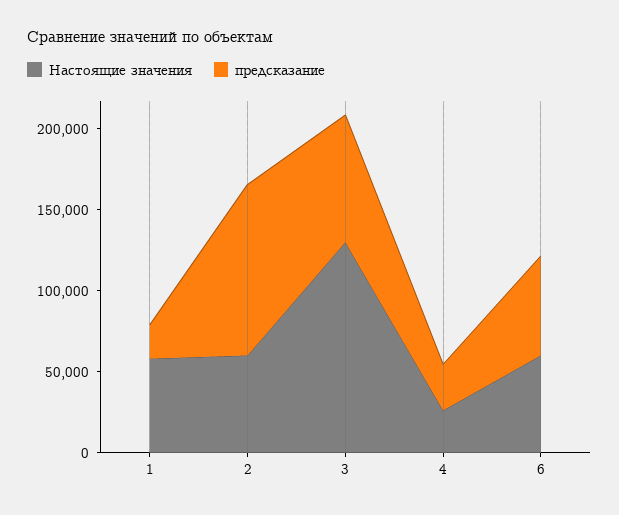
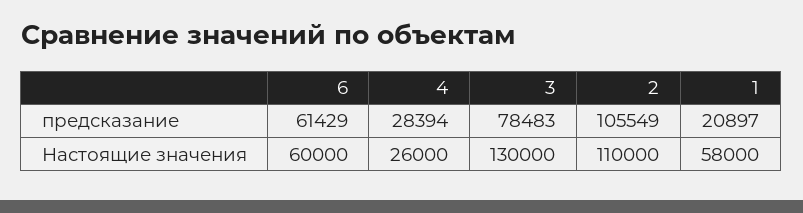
  {
    "Настоящие значения": {
      "1": 58000,
-     "2": 60000,
+     "2": 110000,
      "3": 130000,
      "4": 26000,
      "6": 60000
    },
    "предсказание": {
      "1": 20897,
      "2": 105549,
      "3": 78483,
      "4": 28394,
      "6": 61429
    }
  }

